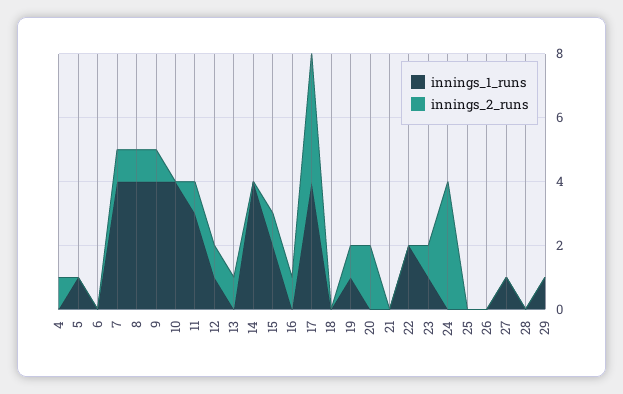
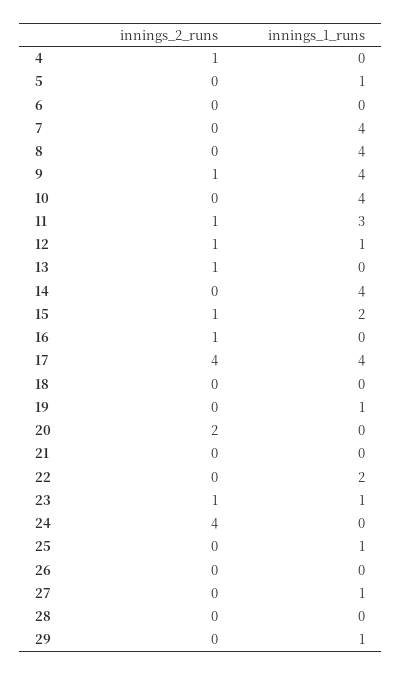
  {
    "innings_1_runs": {
      "4": 0,
      "5": 1,
      "6": 0,
      "7": 4,
      "8": 4,
      "9": 4,
      "10": 4,
      "11": 3,
      "12": 1,
      "13": 0,
      "14": 4,
      "15": 2,
      "16": 0,
      "17": 4,
      "18": 0,
      "19": 1,
      "20": 0,
      "21": 0,
      "22": 2,
      "23": 1,
      "24": 0,
-     "25": 0,
+     "25": 1,
      "26": 0,
      "27": 1,
      "28": 0,
      "29": 1
    },
    "innings_2_runs": {
      "4": 1,
      "5": 0,
      "6": 0,
-     "7": 1,
+     "7": 0,
-     "8": 1,
+     "8": 0,
      "9": 1,
      "10": 0,
      "11": 1,
      "12": 1,
      "13": 1,
      "14": 0,
      "15": 1,
      "16": 1,
      "17": 4,
      "18": 0,
-     "19": 1,
+     "19": 0,
      "20": 2,
      "21": 0,
      "22": 0,
      "23": 1,
      "24": 4,
      "25": 0,
      "26": 0,
      "27": 0,
      "28": 0,
      "29": 0
    }
  }

